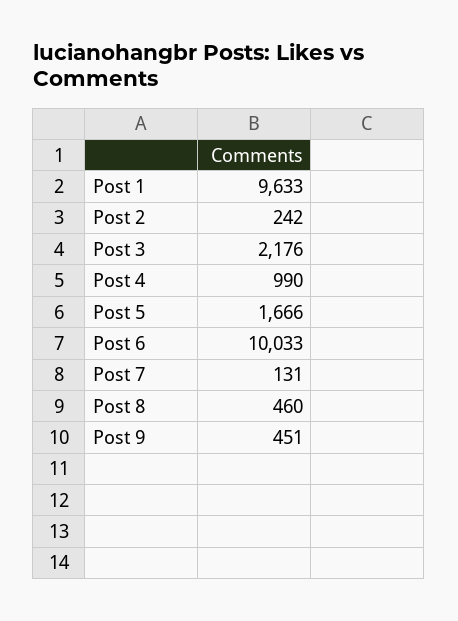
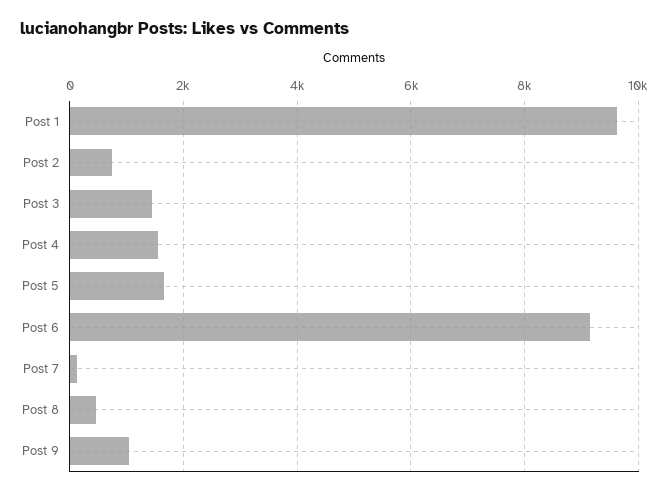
  {
    "Post 1": 9633,
-   "Post 2": 242,
+   "Post 2": 800,
-   "Post 3": 2176,
+   "Post 3": 1400,
-   "Post 4": 990,
+   "Post 4": 1600,
    "Post 5": 1666,
-   "Post 6": 10033,
+   "Post 6": 9200,
    "Post 7": 131,
    "Post 8": 460,
-   "Post 9": 451
+   "Post 9": 1000
  }

